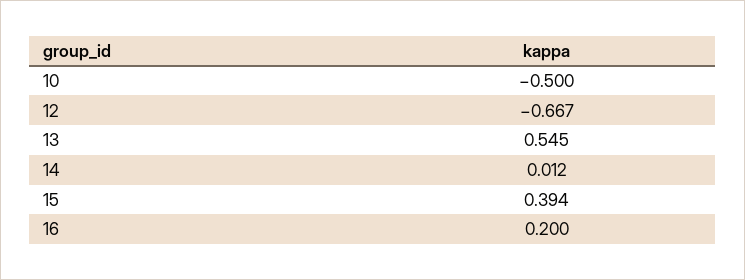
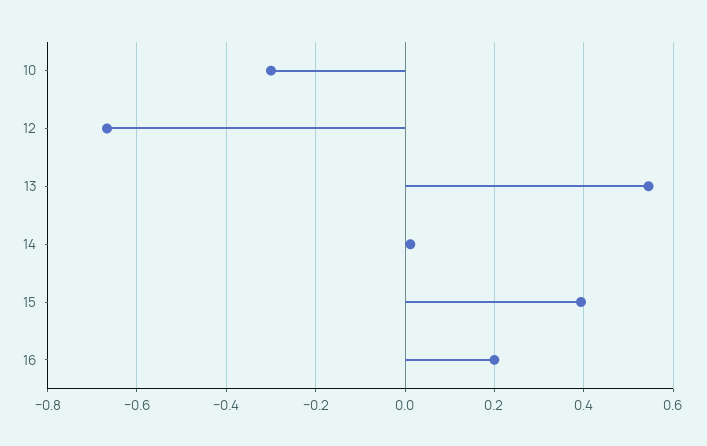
  {
-   "10": -0.5,
+   "10": -0.3,
    "12": -0.667,
    "13": 0.545,
    "14": 0.012,
    "15": 0.394,
    "16": 0.2
  }

